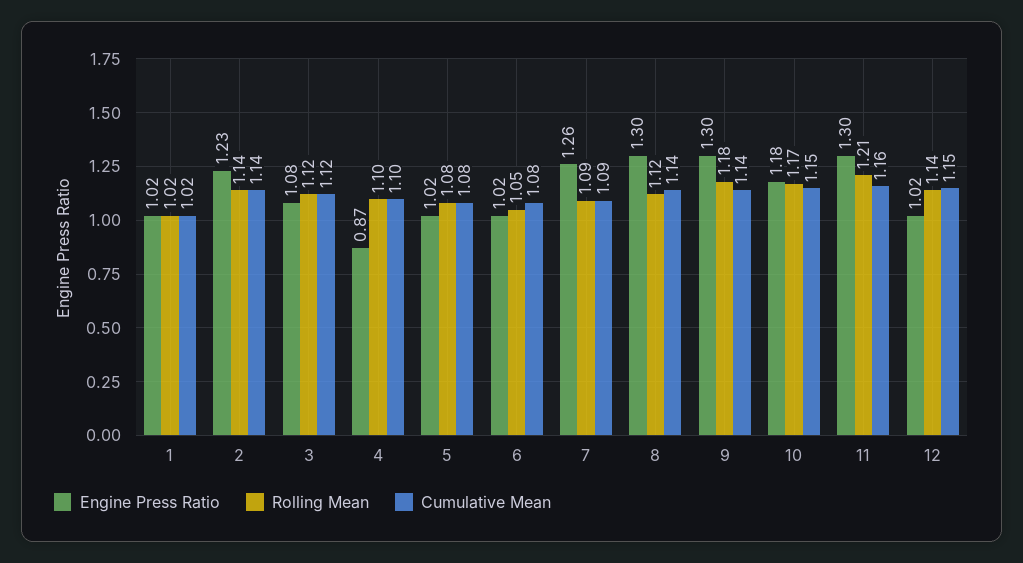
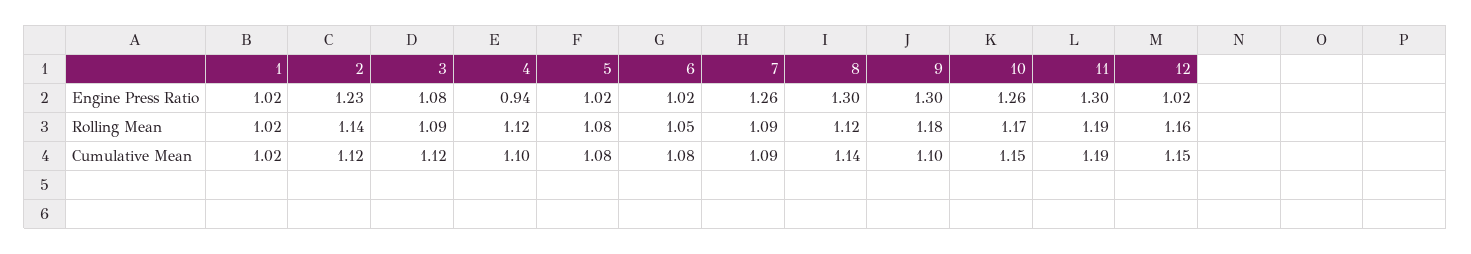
  {
    "Engine Press Ratio": {
      "1": 1.02,
      "2": 1.23,
      "3": 1.08,
-     "4": 0.87,
+     "4": 0.94,
      "5": 1.02,
      "6": 1.02,
      "7": 1.26,
      "8": 1.3,
      "9": 1.3,
-     "10": 1.18,
+     "10": 1.26,
      "11": 1.3,
      "12": 1.02
    },
    "Rolling Mean": {
      "1": 1.02,
      "2": 1.14,
-     "3": 1.12,
+     "3": 1.09,
-     "4": 1.1,
+     "4": 1.12,
      "5": 1.08,
      "6": 1.05,
      "7": 1.09,
      "8": 1.12,
      "9": 1.18,
      "10": 1.17,
-     "11": 1.21,
+     "11": 1.19,
-     "12": 1.14
+     "12": 1.16
    },
    "Cumulative Mean": {
      "1": 1.02,
-     "2": 1.14,
+     "2": 1.12,
      "3": 1.12,
      "4": 1.1,
      "5": 1.08,
      "6": 1.08,
      "7": 1.09,
      "8": 1.14,
-     "9": 1.14,
+     "9": 1.1,
      "10": 1.15,
-     "11": 1.16,
+     "11": 1.19,
      "12": 1.15
    }
  }

